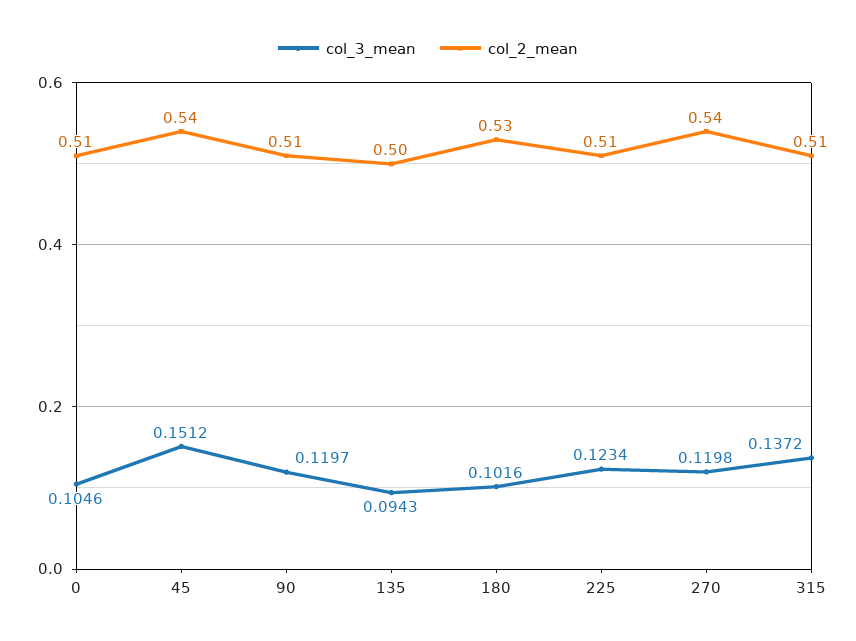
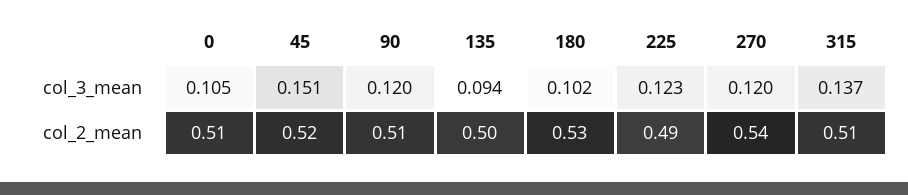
  {
    "col_3_mean": {
      "0": 0.1046,
      "45": 0.1512,
      "90": 0.1197,
      "135": 0.0943,
      "180": 0.1016,
      "225": 0.1234,
      "270": 0.1198,
      "315": 0.1372
    },
    "col_2_mean": {
      "0": 0.51,
-     "45": 0.54,
+     "45": 0.52,
      "90": 0.51,
      "135": 0.5,
      "180": 0.53,
-     "225": 0.51,
+     "225": 0.49,
      "270": 0.54,
      "315": 0.51
    }
  }

